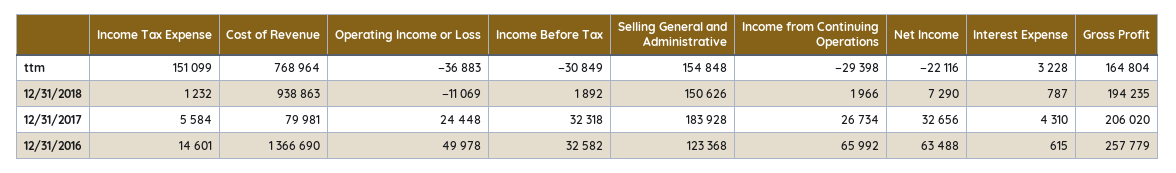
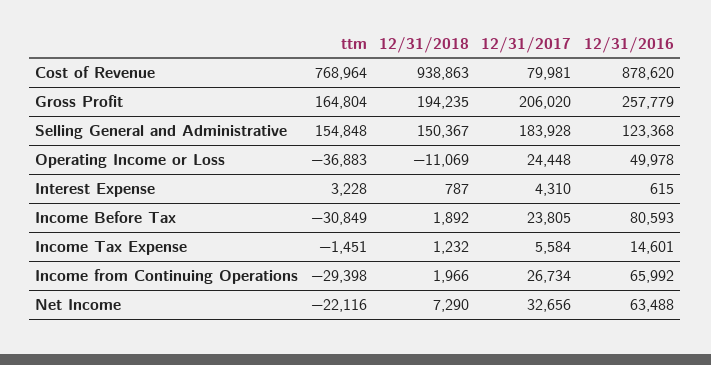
  {
    "Income Tax Expense": {
-     "ttm": 151099,
+     "ttm": -1451,
      "12/31/2018": 1232,
      "12/31/2017": 5584,
      "12/31/2016": 14601
    },
    "Cost of Revenue": {
      "ttm": 768964,
      "12/31/2018": 938863,
      "12/31/2017": 79981,
-     "12/31/2016": 1366690
+     "12/31/2016": 878620
    },
    "Operating Income or Loss": {
      "ttm": -36883,
      "12/31/2018": -11069,
      "12/31/2017": 24448,
      "12/31/2016": 49978
    },
    "Income Before Tax": {
      "ttm": -30849,
      "12/31/2018": 1892,
-     "12/31/2017": 32318,
+     "12/31/2017": 23805,
-     "12/31/2016": 32582
+     "12/31/2016": 80593
    },
    "Selling General and Administrative": {
      "ttm": 154848,
-     "12/31/2018": 150626,
+     "12/31/2018": 150367,
      "12/31/2017": 183928,
      "12/31/2016": 123368
    },
    "Income from Continuing Operations": {
      "ttm": -29398,
      "12/31/2018": 1966,
      "12/31/2017": 26734,
      "12/31/2016": 65992
    },
    "Net Income": {
      "ttm": -22116,
      "12/31/2018": 7290,
      "12/31/2017": 32656,
      "12/31/2016": 63488
    },
    "Interest Expense": {
      "ttm": 3228,
      "12/31/2018": 787,
      "12/31/2017": 4310,
      "12/31/2016": 615
    },
    "Gross Profit": {
      "ttm": 164804,
      "12/31/2018": 194235,
      "12/31/2017": 206020,
      "12/31/2016": 257779
    }
  }

